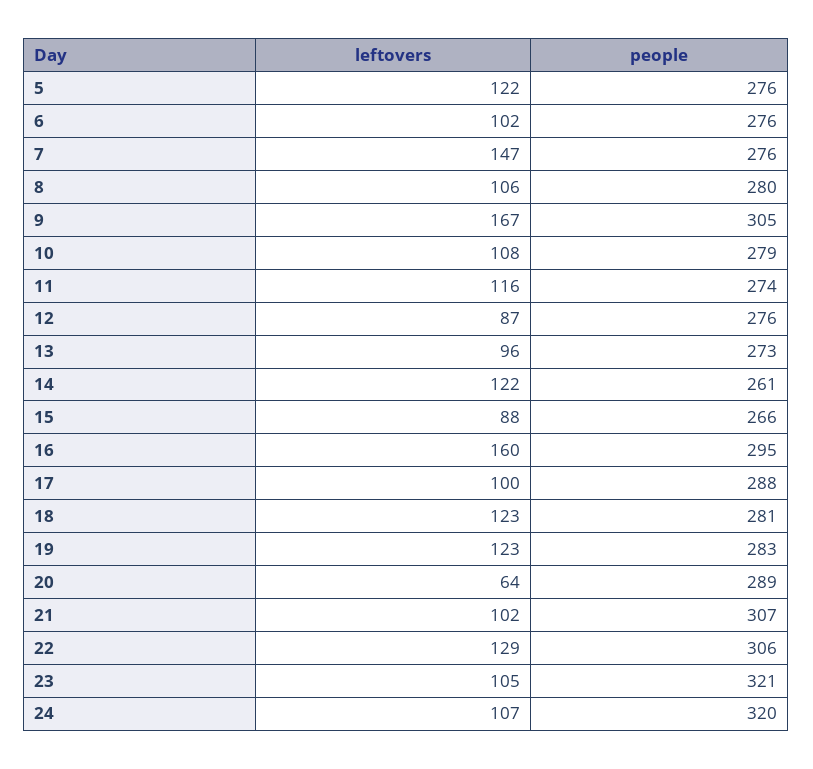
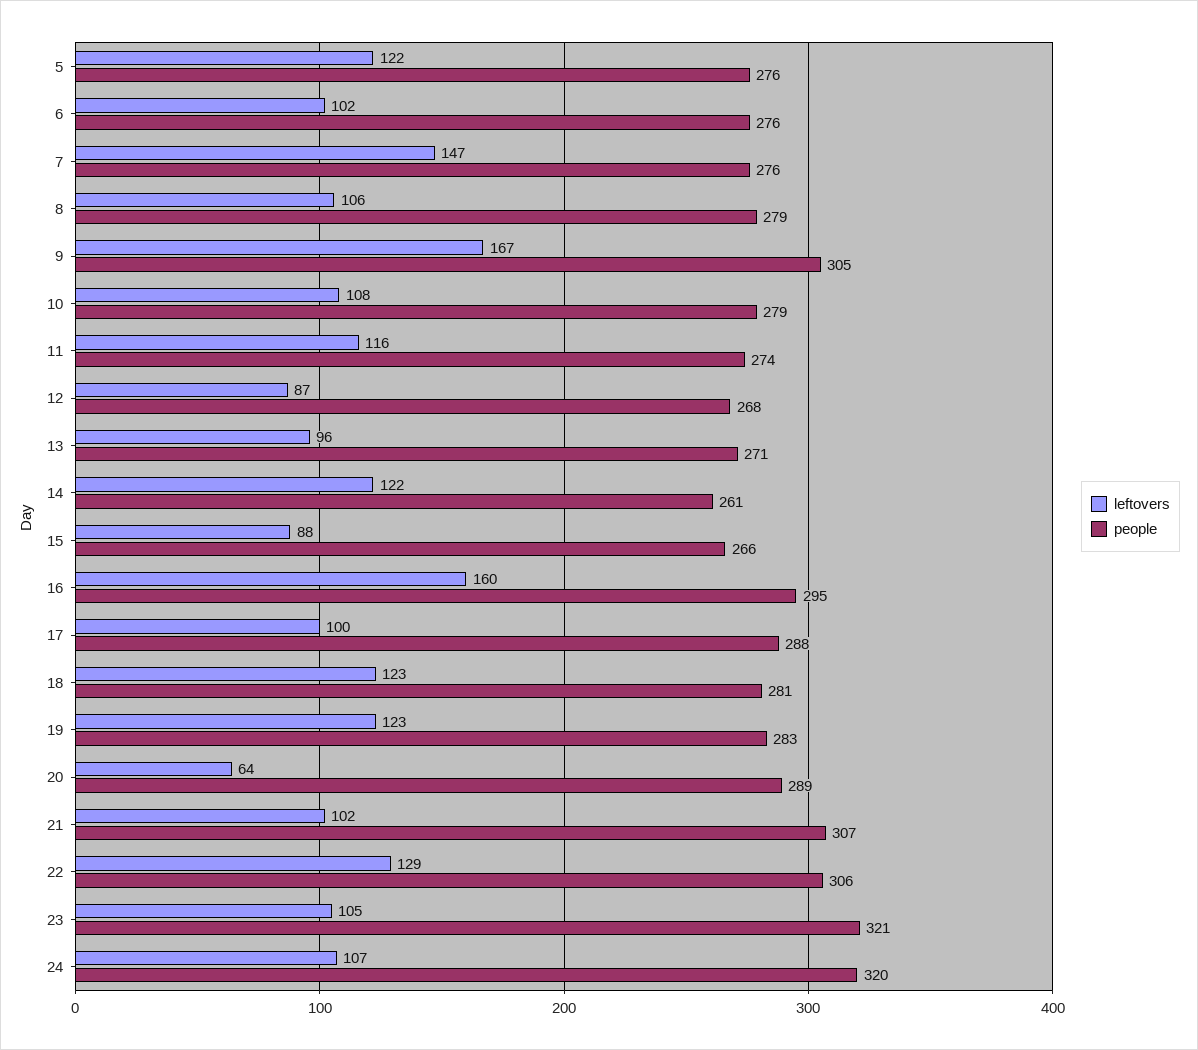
  {
    "leftovers": {
      "5": 122,
      "6": 102,
      "7": 147,
      "8": 106,
      "9": 167,
      "10": 108,
      "11": 116,
      "12": 87,
      "13": 96,
      "14": 122,
      "15": 88,
      "16": 160,
      "17": 100,
      "18": 123,
      "19": 123,
      "20": 64,
      "21": 102,
      "22": 129,
      "23": 105,
      "24": 107
    },
    "people": {
      "5": 276,
      "6": 276,
      "7": 276,
-     "8": 280,
+     "8": 279,
      "9": 305,
      "10": 279,
      "11": 274,
-     "12": 276,
+     "12": 268,
-     "13": 273,
+     "13": 271,
      "14": 261,
      "15": 266,
      "16": 295,
      "17": 288,
      "18": 281,
      "19": 283,
      "20": 289,
      "21": 307,
      "22": 306,
      "23": 321,
      "24": 320
    }
  }

